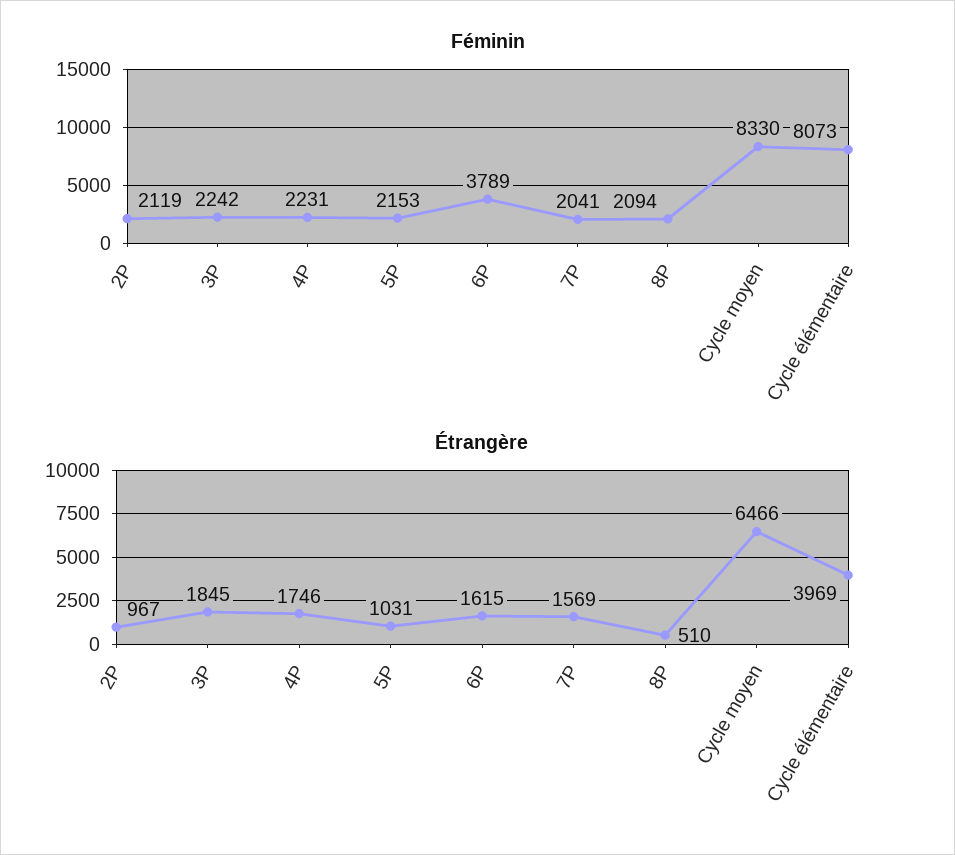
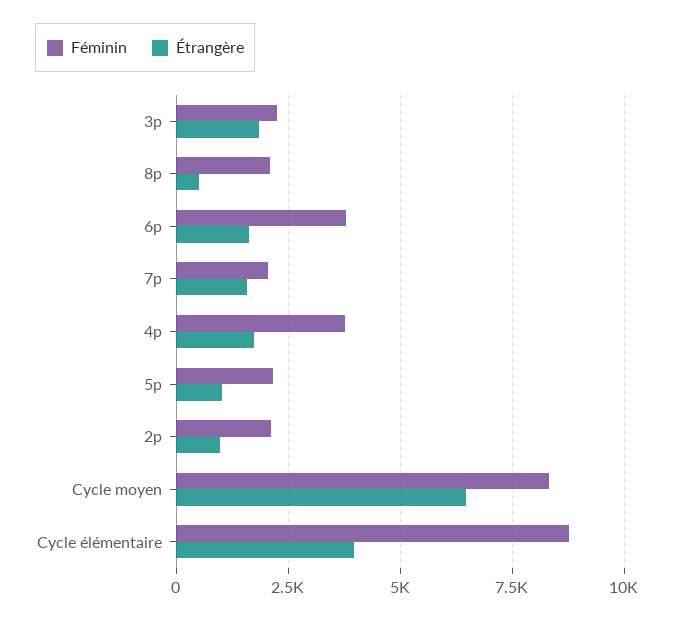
  {
    "Féminin": {
      "2P": 2119,
      "3P": 2242,
-     "4P": 2231,
+     "4P": 3750,
      "5P": 2153,
      "6P": 3789,
      "7P": 2041,
      "8P": 2094,
      "Cycle moyen": 8330,
-     "Cycle élémentaire": 8073
+     "Cycle élémentaire": 8750
    },
    "Étrangère": {
      "2P": 967,
      "3P": 1845,
      "4P": 1746,
      "5P": 1031,
      "6P": 1615,
      "7P": 1569,
      "8P": 510,
      "Cycle moyen": 6466,
      "Cycle élémentaire": 3969
    }
  }

